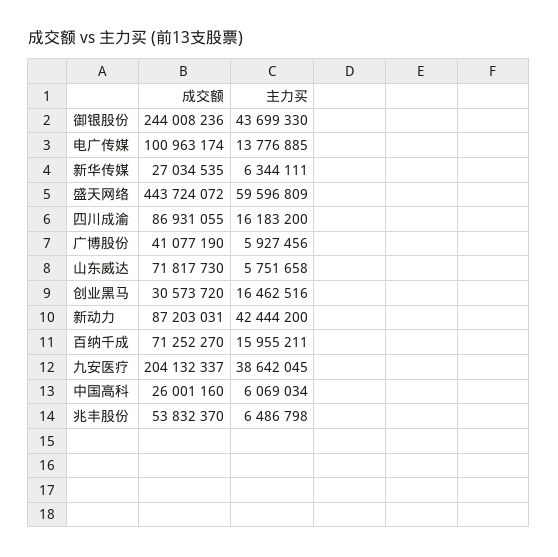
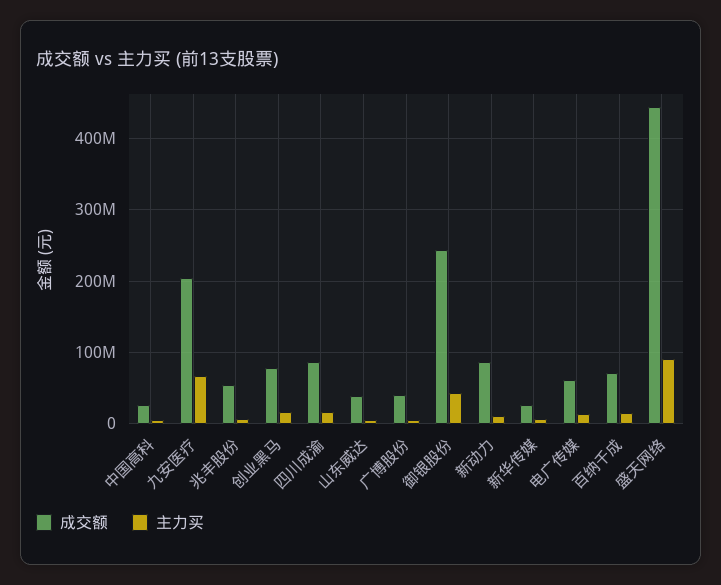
  {
    "成交额": {
      "御银股份": 244008236,
-     "电广传媒": 100963174,
+     "电广传媒": 60000000,
      "新华传媒": 27034535,
      "盛天网络": 443724072,
      "四川成渝": 86931055,
      "广博股份": 41077190,
-     "山东威达": 71817730,
+     "山东威达": 40000000,
-     "创业黑马": 30573720,
+     "创业黑马": 80000000,
      "新动力": 87203031,
      "百纳千成": 71252270,
      "九安医疗": 204132337,
      "中国高科": 26001160,
      "兆丰股份": 53832370
    },
    "主力买": {
      "御银股份": 43699330,
      "电广传媒": 13776885,
      "新华传媒": 6344111,
-     "盛天网络": 59596809,
+     "盛天网络": 90000000,
      "四川成渝": 16183200,
      "广博股份": 5927456,
      "山东威达": 5751658,
      "创业黑马": 16462516,
-     "新动力": 42444200,
+     "新动力": 10000000,
      "百纳千成": 15955211,
-     "九安医疗": 38642045,
+     "九安医疗": 70000000,
      "中国高科": 6069034,
      "兆丰股份": 6486798
    }
  }

